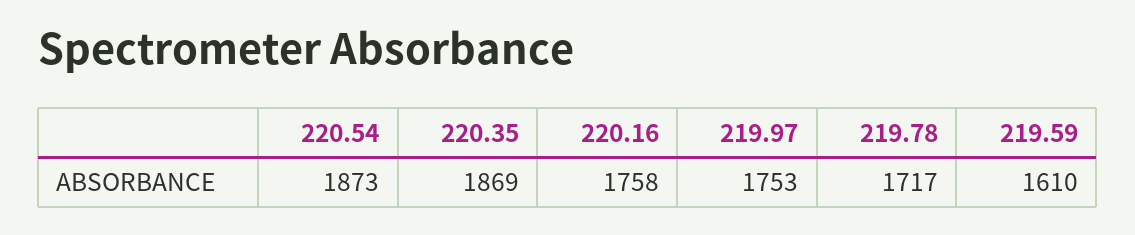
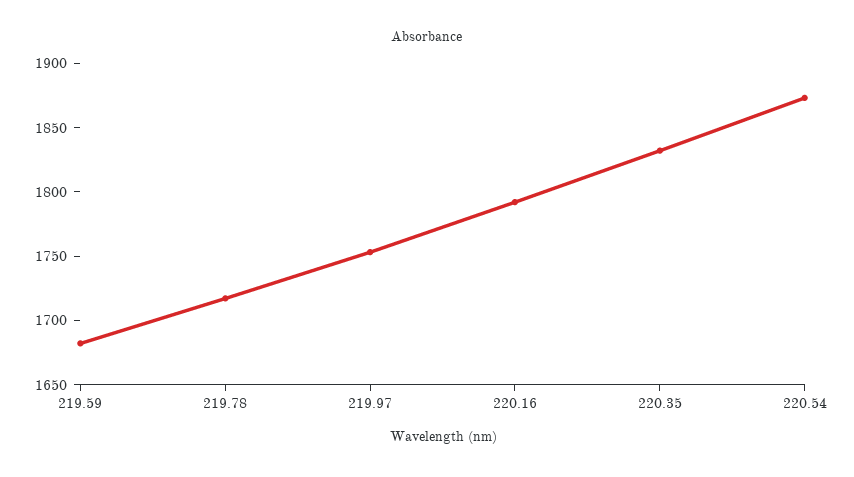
  {
    "220.54": 1873,
-   "220.35": 1869,
+   "220.35": 1830,
-   "220.16": 1758,
+   "220.16": 1790,
    "219.97": 1753,
    "219.78": 1717,
-   "219.59": 1610
+   "219.59": 1680
  }

